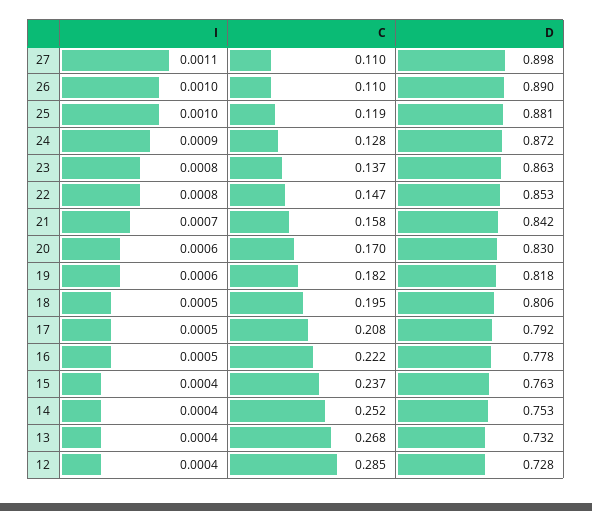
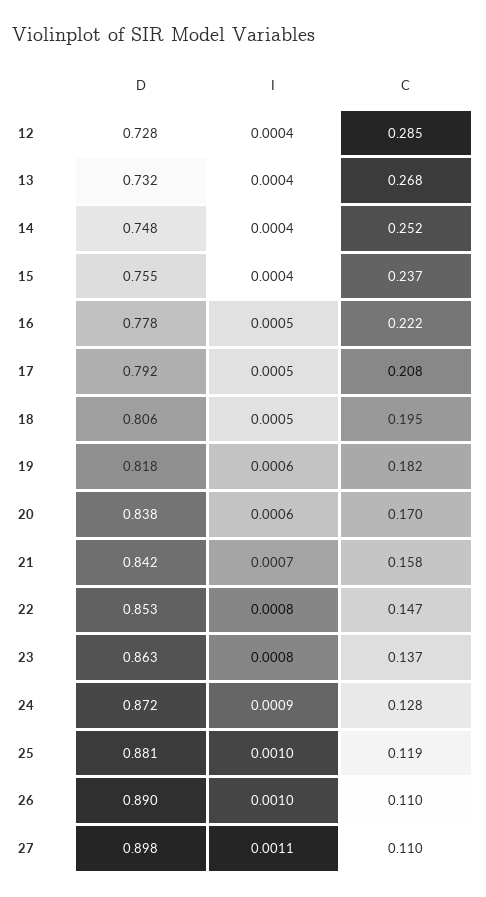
  {
    "I": {
      "27": 0.0011,
      "26": 0.001,
      "25": 0.001,
      "24": 0.0009,
      "23": 0.0008,
      "22": 0.0008,
      "21": 0.0007,
      "20": 0.0006,
      "19": 0.0006,
      "18": 0.0005,
      "17": 0.0005,
      "16": 0.0005,
      "15": 0.0004,
      "14": 0.0004,
      "13": 0.0004,
      "12": 0.0004
    },
    "C": {
      "27": 0.11,
      "26": 0.11,
      "25": 0.119,
      "24": 0.128,
      "23": 0.137,
      "22": 0.147,
      "21": 0.158,
      "20": 0.17,
      "19": 0.182,
      "18": 0.195,
      "17": 0.208,
      "16": 0.222,
      "15": 0.237,
      "14": 0.252,
      "13": 0.268,
      "12": 0.285
    },
    "D": {
      "27": 0.898,
      "26": 0.89,
      "25": 0.881,
      "24": 0.872,
      "23": 0.863,
      "22": 0.853,
      "21": 0.842,
-     "20": 0.83,
+     "20": 0.838,
      "19": 0.818,
      "18": 0.806,
      "17": 0.792,
      "16": 0.778,
-     "15": 0.763,
+     "15": 0.755,
-     "14": 0.753,
+     "14": 0.748,
      "13": 0.732,
      "12": 0.728
    }
  }

